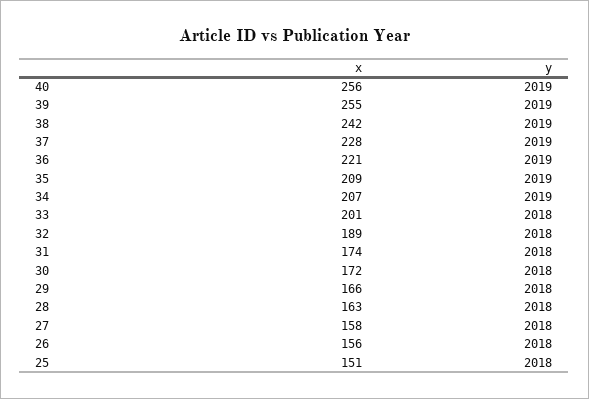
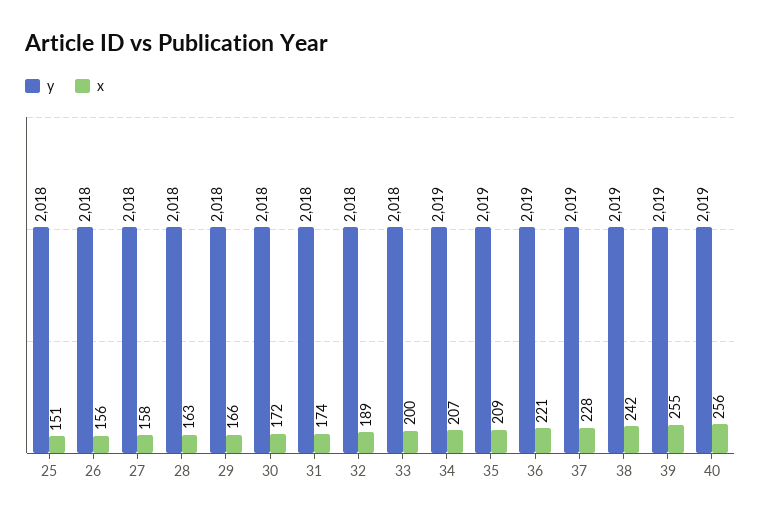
  {
    "x": {
      "40": 256,
      "39": 255,
      "38": 242,
      "37": 228,
      "36": 221,
      "35": 209,
      "34": 207,
-     "33": 201,
+     "33": 200,
      "32": 189,
      "31": 174,
      "30": 172,
      "29": 166,
      "28": 163,
      "27": 158,
      "26": 156,
      "25": 151
    },
    "y": {
      "40": 2019,
      "39": 2019,
      "38": 2019,
      "37": 2019,
      "36": 2019,
      "35": 2019,
      "34": 2019,
      "33": 2018,
      "32": 2018,
      "31": 2018,
      "30": 2018,
      "29": 2018,
      "28": 2018,
      "27": 2018,
      "26": 2018,
      "25": 2018
    }
  }

